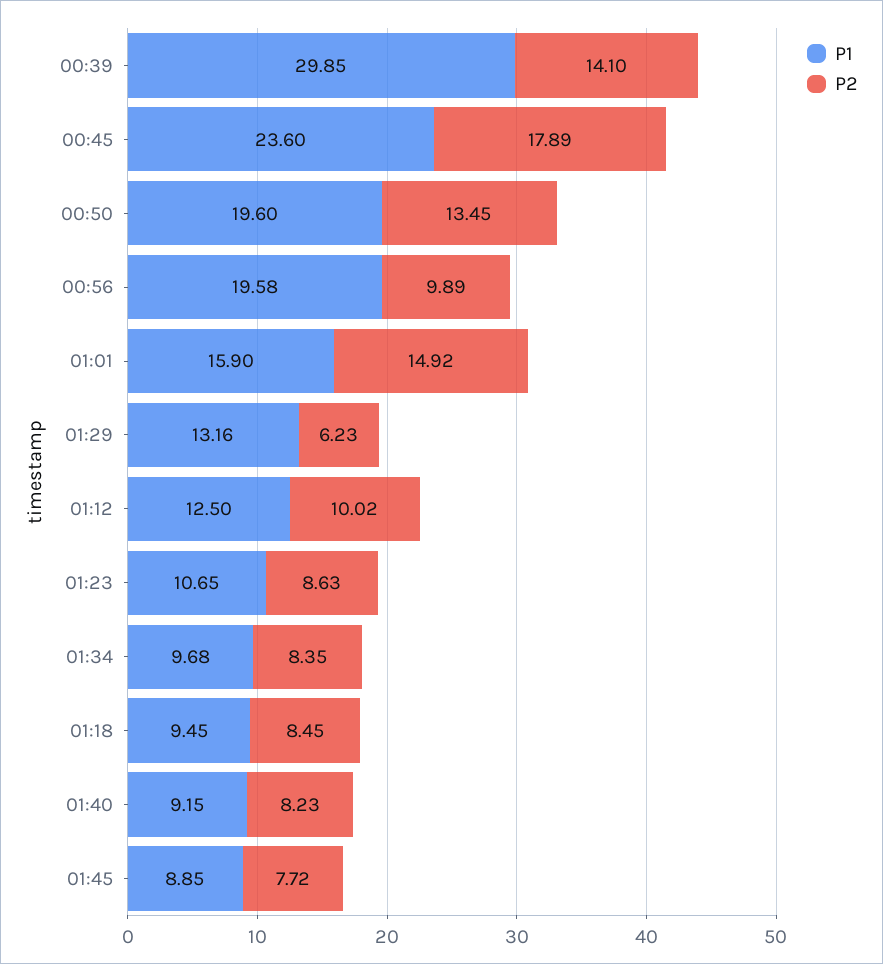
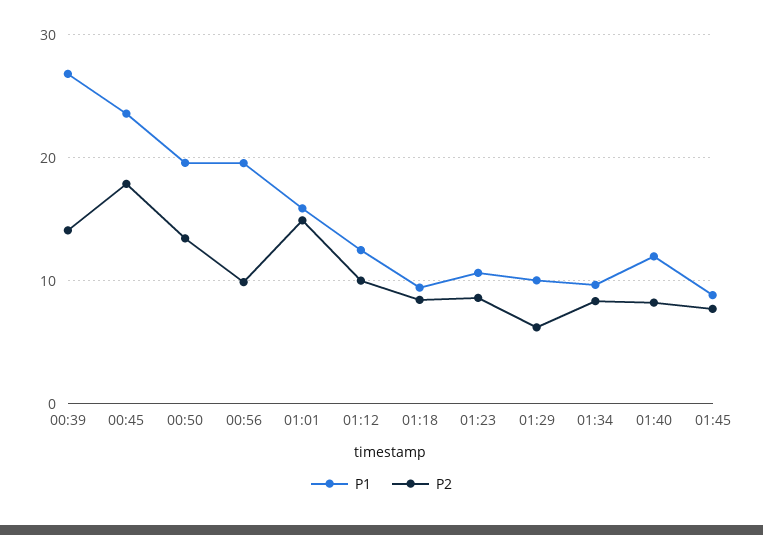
  {
    "P1": {
-     "00:39": 29.85,
+     "00:39": 27,
      "00:45": 23.6,
      "00:50": 19.6,
      "00:56": 19.58,
      "01:01": 15.9,
-     "01:29": 13.16,
+     "01:29": 10,
      "01:12": 12.5,
      "01:23": 10.65,
      "01:34": 9.68,
      "01:18": 9.45,
-     "01:40": 9.15,
+     "01:40": 12,
      "01:45": 8.85
    },
    "P2": {
      "00:39": 14.1,
      "00:45": 17.89,
      "00:50": 13.45,
      "00:56": 9.89,
      "01:01": 14.92,
      "01:29": 6.23,
      "01:12": 10.02,
      "01:23": 8.63,
      "01:34": 8.35,
      "01:18": 8.45,
      "01:40": 8.23,
      "01:45": 7.72
    }
  }

